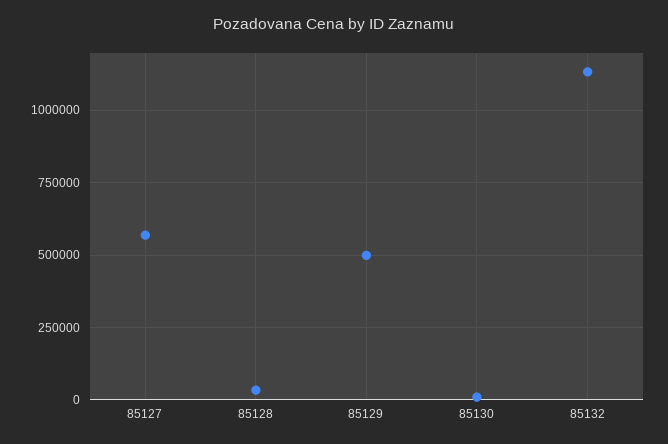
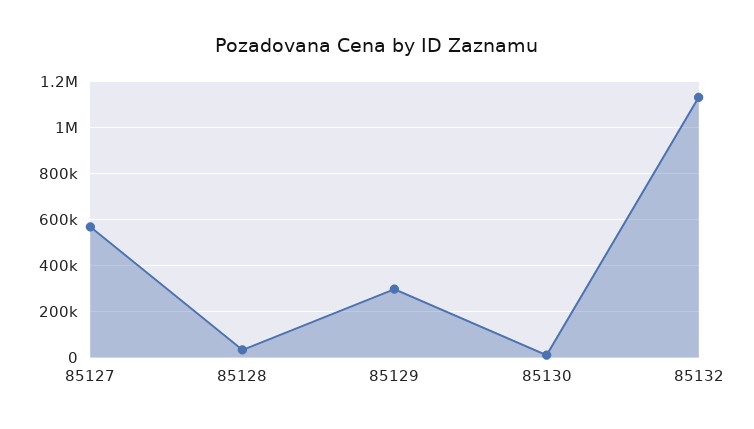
  {
    "85127": 575000,
    "85128": 25000,
-   "85129": 500000,
+   "85129": 300000,
    "85130": 0,
    "85132": 1125000
  }

